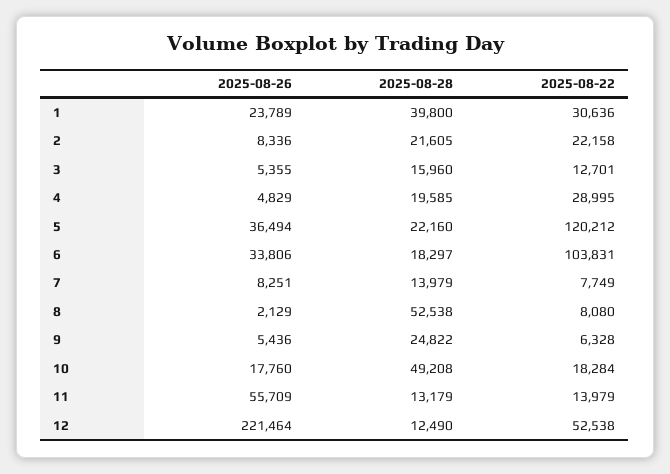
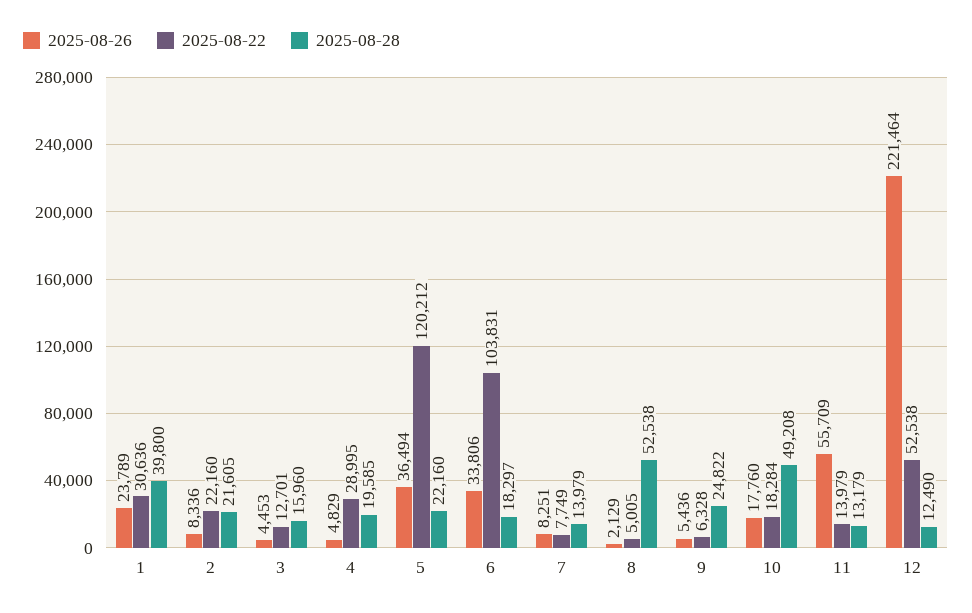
  {
    "2025-08-26": {
      "1": 23789,
      "2": 8336,
-     "3": 5355,
+     "3": 4453,
      "4": 4829,
      "5": 36494,
      "6": 33806,
      "7": 8251,
      "8": 2129,
      "9": 5436,
      "10": 17760,
      "11": 55709,
      "12": 221464
    },
    "2025-08-28": {
      "1": 39800,
      "2": 21605,
      "3": 15960,
      "4": 19585,
      "5": 22160,
      "6": 18297,
      "7": 13979,
      "8": 52538,
      "9": 24822,
      "10": 49208,
      "11": 13179,
      "12": 12490
    },
    "2025-08-22": {
      "1": 30636,
-     "2": 22158,
+     "2": 22160,
      "3": 12701,
      "4": 28995,
      "5": 120212,
      "6": 103831,
      "7": 7749,
-     "8": 8080,
+     "8": 5005,
      "9": 6328,
      "10": 18284,
      "11": 13979,
      "12": 52538
    }
  }

